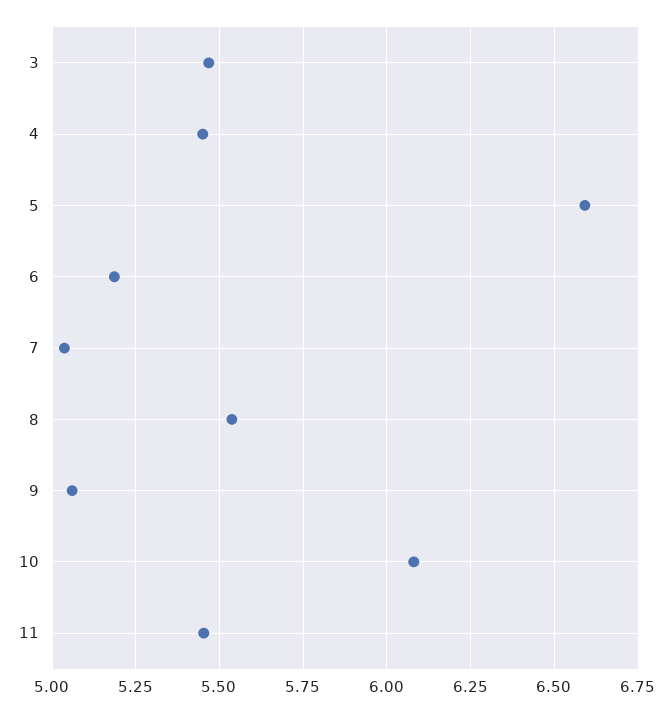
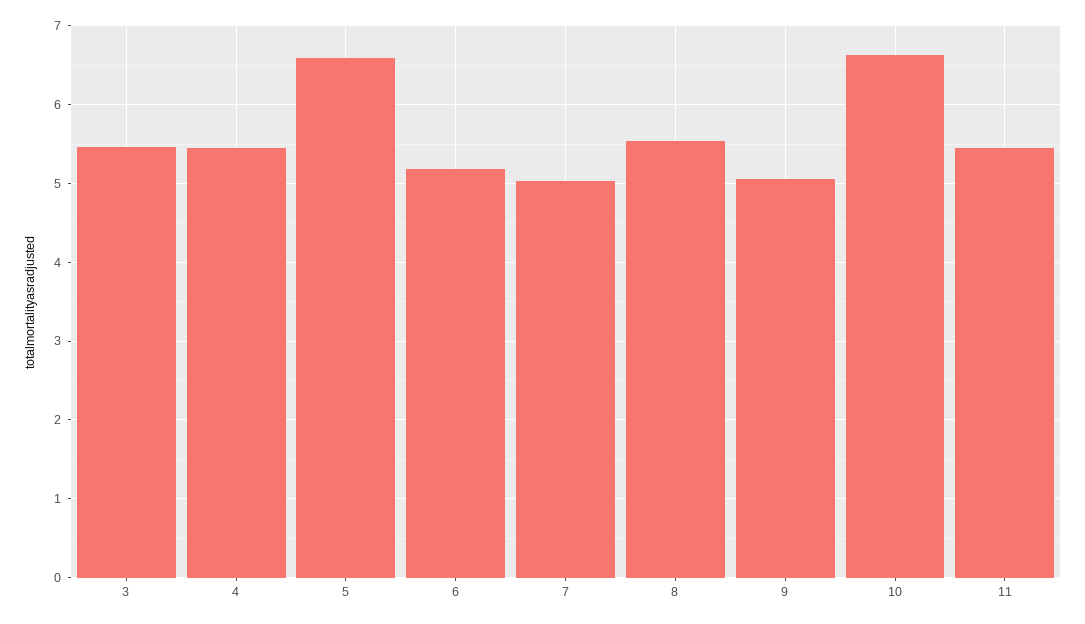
  {
    "3": 5.475,
    "4": 5.45,
    "5": 6.6,
    "6": 5.175,
    "7": 5.025,
    "8": 5.525,
    "9": 5.05,
-   "10": 6.075,
+   "10": 6.6,
    "11": 5.45
  }

